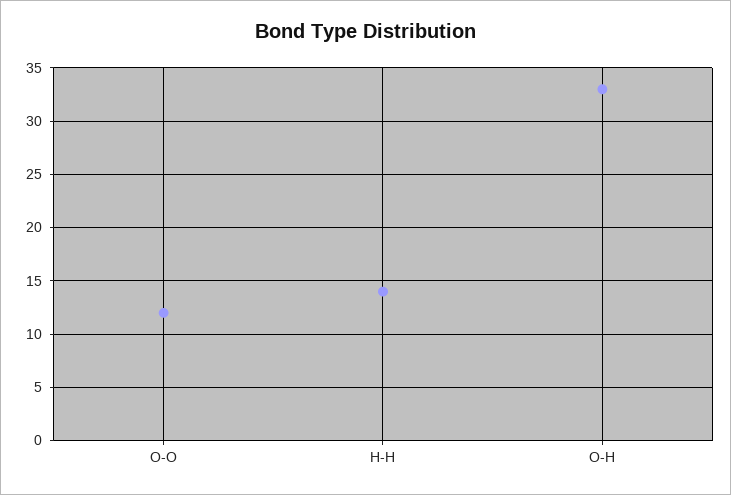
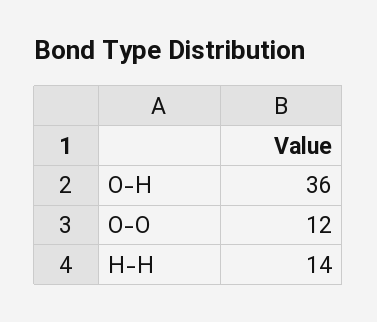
  {
    "O-O": 12,
    "H-H": 14,
-   "O-H": 33
+   "O-H": 36
  }

